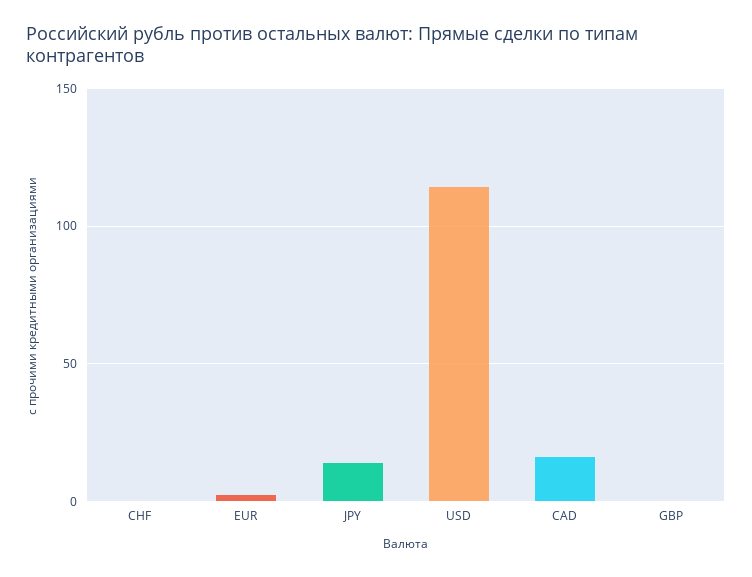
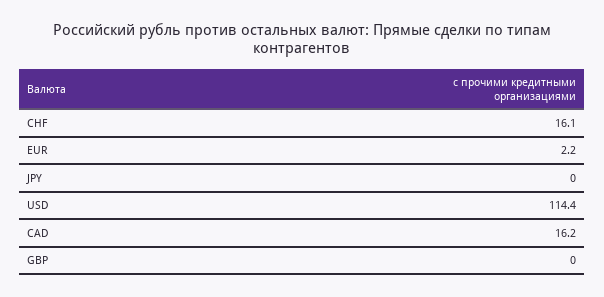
  {
-   "CHF": 0,
+   "CHF": 16.1,
    "EUR": 2.2,
-   "JPY": 15,
+   "JPY": 0,
    "USD": 114.4,
    "CAD": 16.2,
    "GBP": 0
  }

